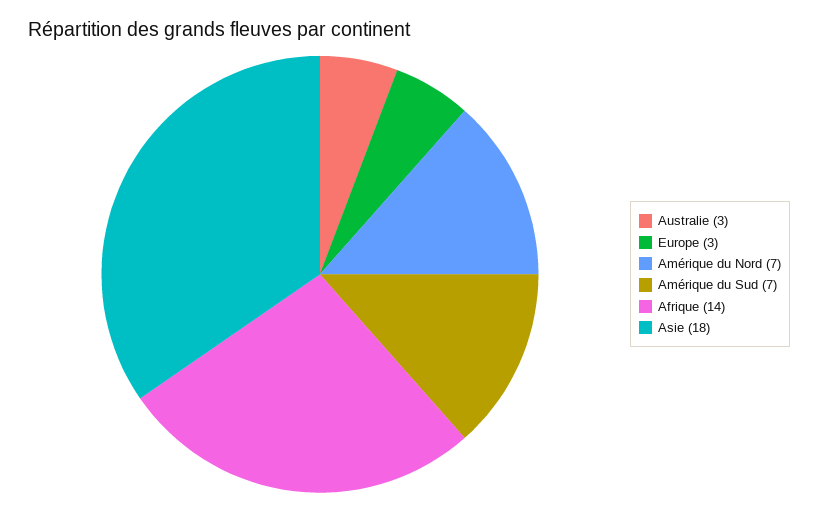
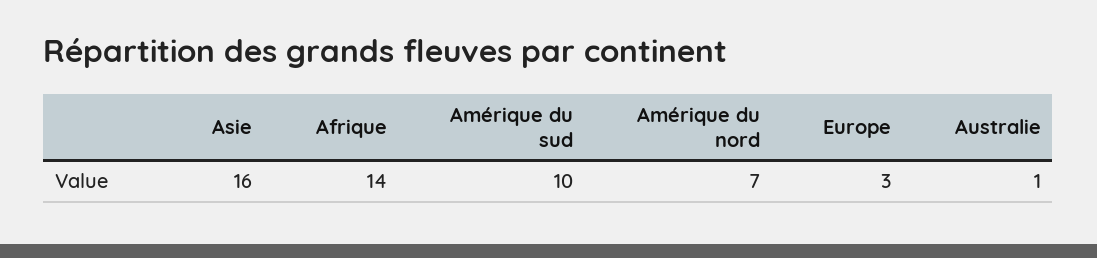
  {
-   "Australie": 3,
+   "Australie": 1,
    "Europe": 3,
    "Amérique du Nord": 7,
-   "Amérique du Sud": 7,
+   "Amérique du Sud": 10,
    "Afrique": 14,
-   "Asie": 18
+   "Asie": 16
  }

